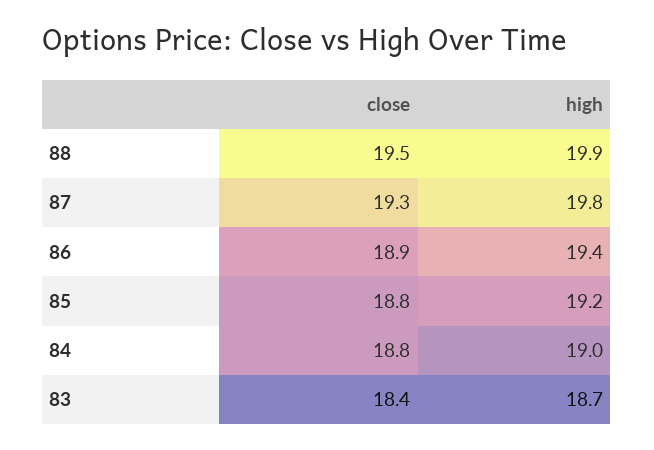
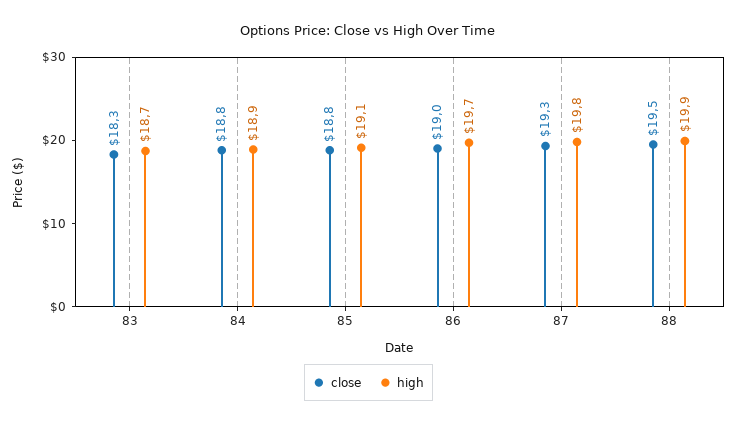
  {
    "close": {
      "88": 19.5,
      "87": 19.3,
-     "86": 18.9,
+     "86": 19,
      "85": 18.8,
      "84": 18.8,
-     "83": 18.4
+     "83": 18.3
    },
    "high": {
      "88": 19.9,
      "87": 19.8,
-     "86": 19.4,
+     "86": 19.7,
-     "85": 19.2,
+     "85": 19.1,
-     "84": 19,
+     "84": 18.9,
      "83": 18.7
    }
  }

